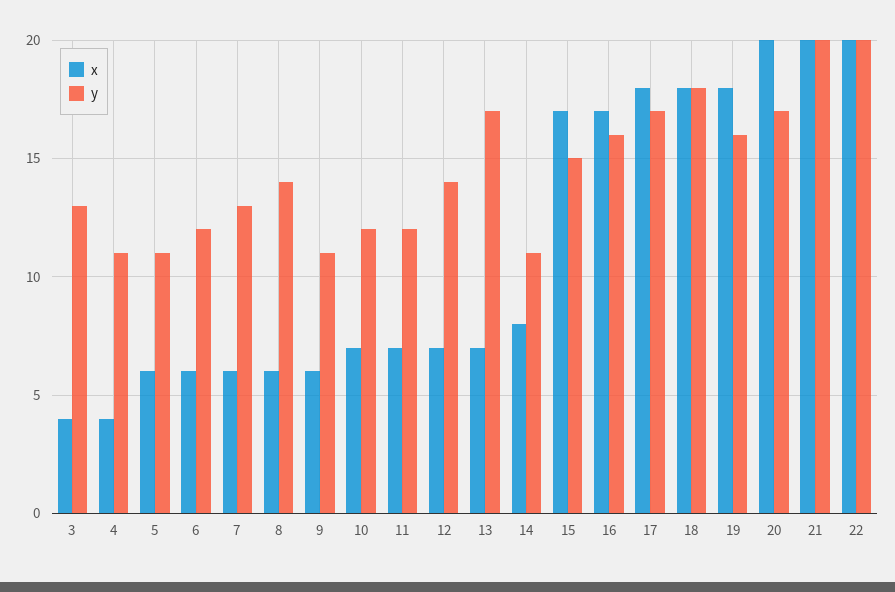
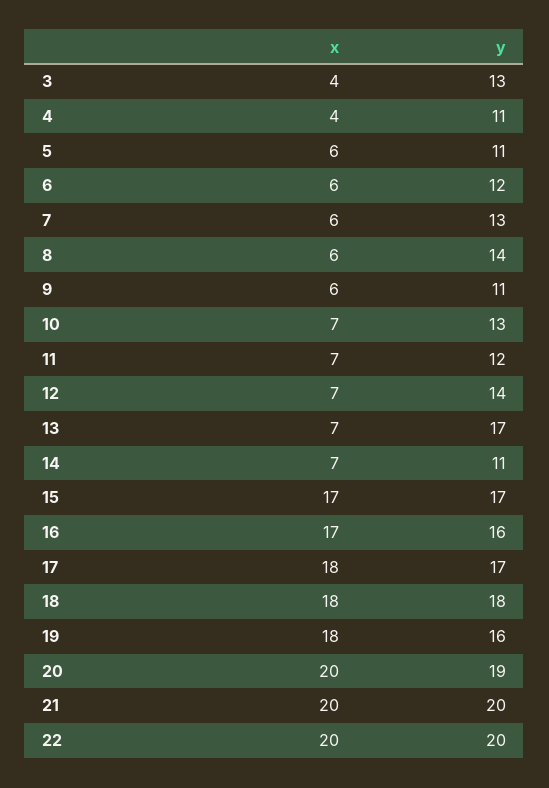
  {
    "x": {
      "3": 4,
      "4": 4,
      "5": 6,
      "6": 6,
      "7": 6,
      "8": 6,
      "9": 6,
      "10": 7,
      "11": 7,
      "12": 7,
      "13": 7,
-     "14": 8,
+     "14": 7,
      "15": 17,
      "16": 17,
      "17": 18,
      "18": 18,
      "19": 18,
      "20": 20,
      "21": 20,
      "22": 20
    },
    "y": {
      "3": 13,
      "4": 11,
      "5": 11,
      "6": 12,
      "7": 13,
      "8": 14,
      "9": 11,
-     "10": 12,
+     "10": 13,
      "11": 12,
      "12": 14,
      "13": 17,
      "14": 11,
-     "15": 15,
+     "15": 17,
      "16": 16,
      "17": 17,
      "18": 18,
      "19": 16,
-     "20": 17,
+     "20": 19,
      "21": 20,
      "22": 20
    }
  }

